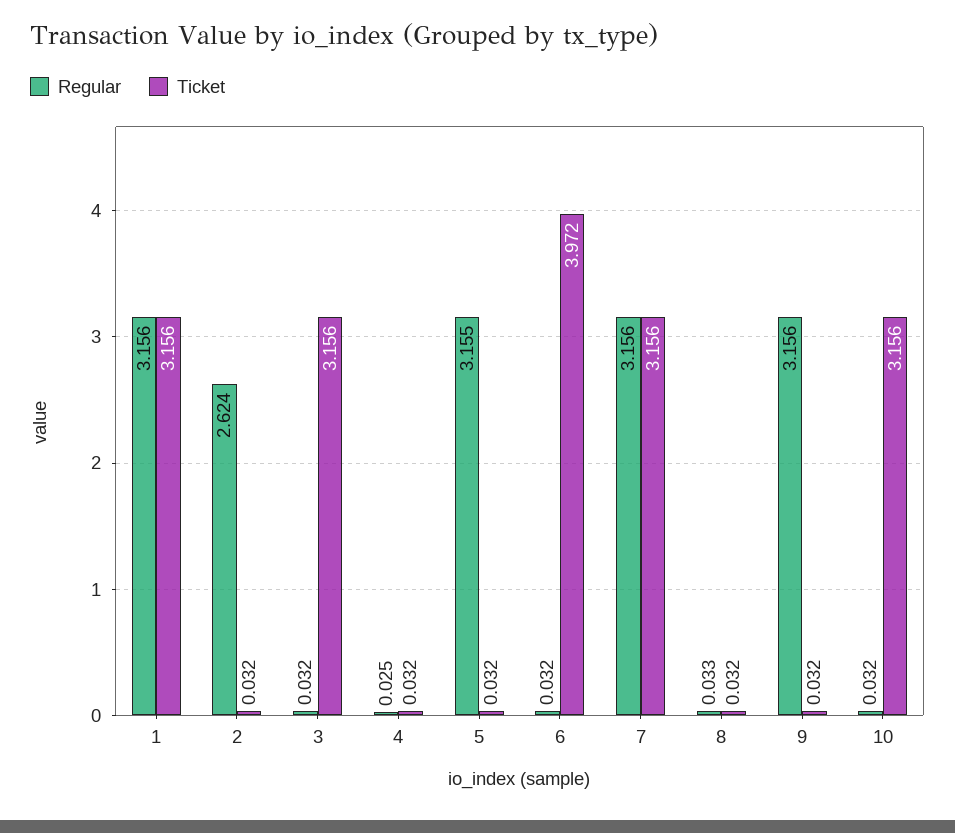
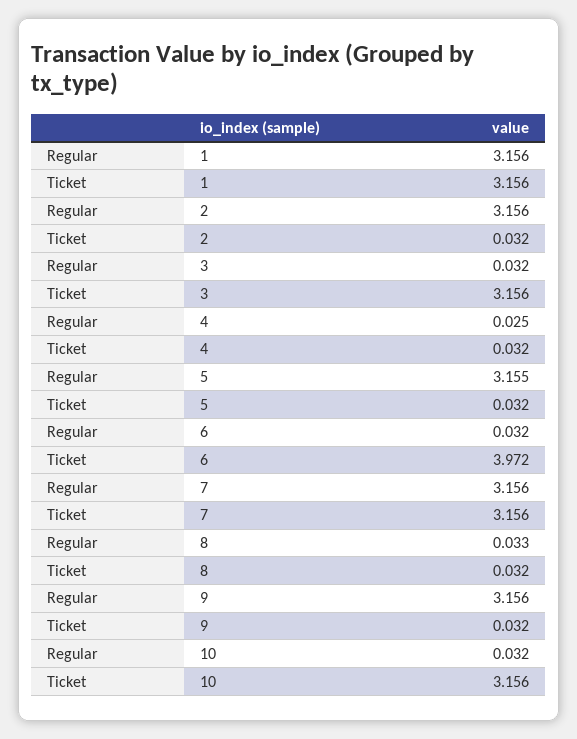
  {
    "Regular": {
      "1": 3.156,
-     "2": 2.624,
+     "2": 3.156,
      "3": 0.032,
      "4": 0.025,
      "5": 3.155,
      "6": 0.032,
      "7": 3.156,
      "8": 0.033,
      "9": 3.156,
      "10": 0.032
    },
    "Ticket": {
      "1": 3.156,
      "2": 0.032,
      "3": 3.156,
      "4": 0.032,
      "5": 0.032,
      "6": 3.972,
      "7": 3.156,
      "8": 0.032,
      "9": 0.032,
      "10": 3.156
    }
  }

